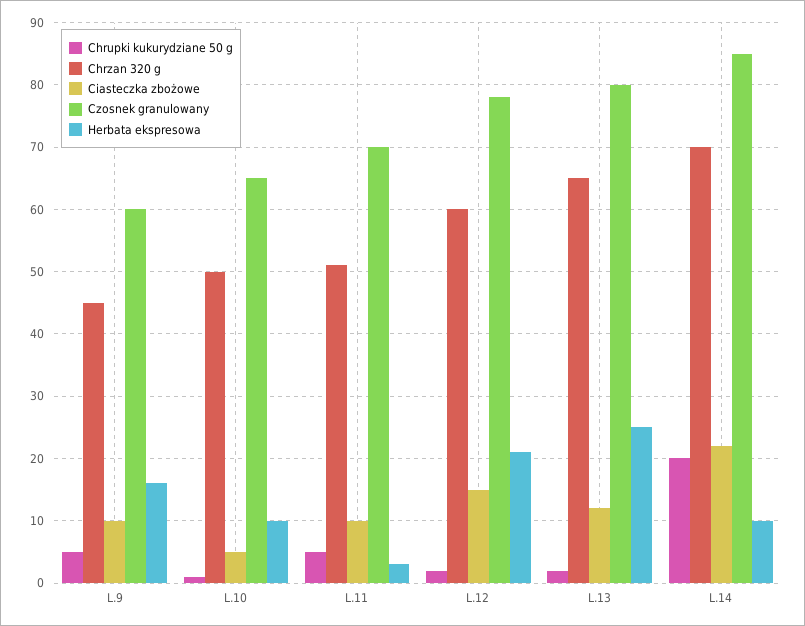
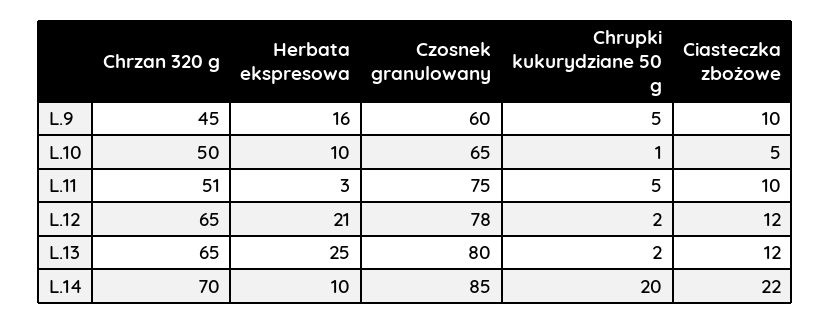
  {
    "Chrupki kukurydziane 50 g": {
      "L.9": 5,
      "L.10": 1,
      "L.11": 5,
      "L.12": 2,
      "L.13": 2,
      "L.14": 20
    },
    "Chrzan 320 g": {
      "L.9": 45,
      "L.10": 50,
      "L.11": 51,
-     "L.12": 60,
+     "L.12": 65,
      "L.13": 65,
      "L.14": 70
    },
    "Ciasteczka zbożowe": {
      "L.9": 10,
      "L.10": 5,
      "L.11": 10,
-     "L.12": 15,
+     "L.12": 12,
      "L.13": 12,
      "L.14": 22
    },
    "Czosnek granulowany": {
      "L.9": 60,
      "L.10": 65,
-     "L.11": 70,
+     "L.11": 75,
      "L.12": 78,
      "L.13": 80,
      "L.14": 85
    },
    "Herbata ekspresowa": {
      "L.9": 16,
      "L.10": 10,
      "L.11": 3,
      "L.12": 21,
      "L.13": 25,
      "L.14": 10
    }
  }

